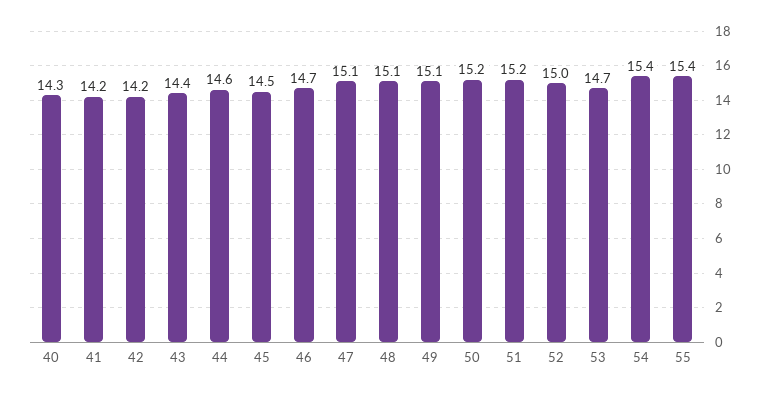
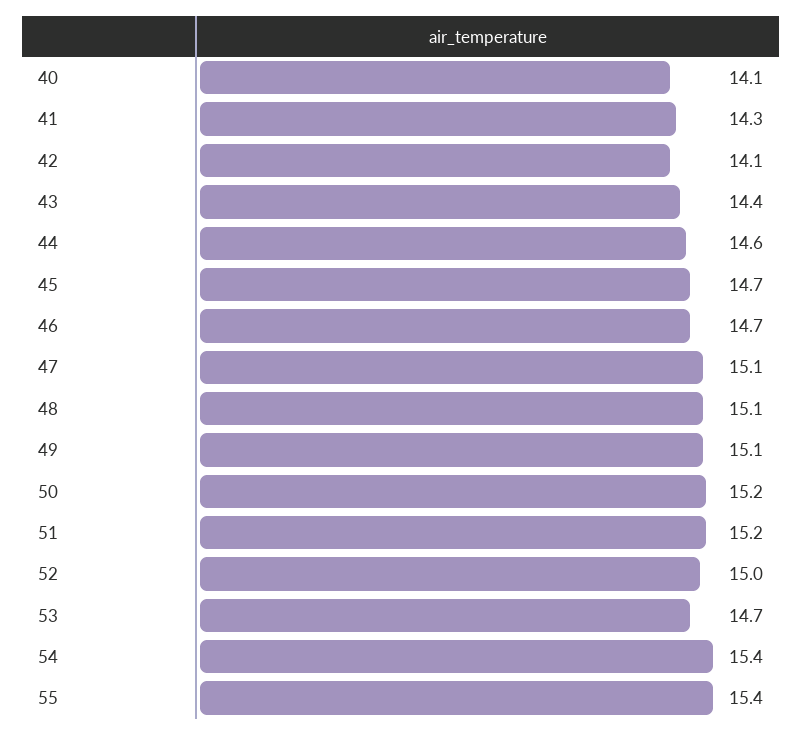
  {
-   "40": 14.3,
+   "40": 14.1,
-   "41": 14.2,
+   "41": 14.3,
-   "42": 14.2,
+   "42": 14.1,
    "43": 14.4,
    "44": 14.6,
-   "45": 14.5,
+   "45": 14.7,
    "46": 14.7,
    "47": 15.1,
    "48": 15.1,
    "49": 15.1,
    "50": 15.2,
    "51": 15.2,
    "52": 15,
    "53": 14.7,
    "54": 15.4,
    "55": 15.4
  }

